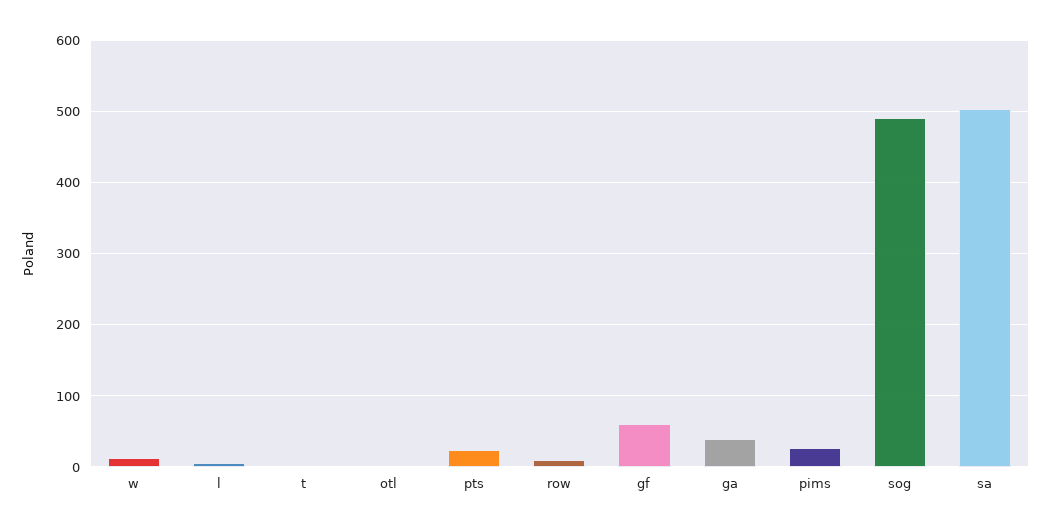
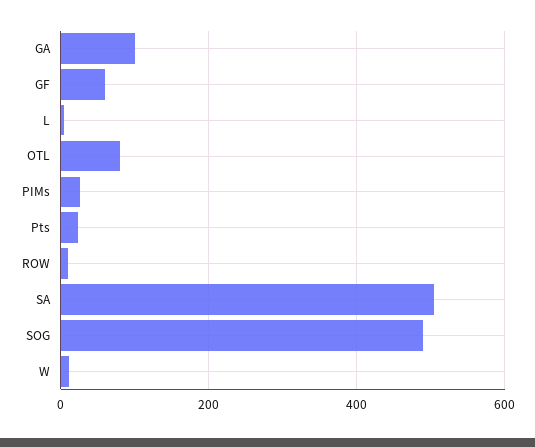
  {
    "w": 10,
    "l": 10,
-   "t": 0,
-   "otl": 0,
+   "otl": 80,
    "pts": 20,
    "row": 10,
    "gf": 60,
-   "ga": 40,
+   "ga": 100,
    "pims": 30,
    "sog": 490,
    "sa": 500
  }

